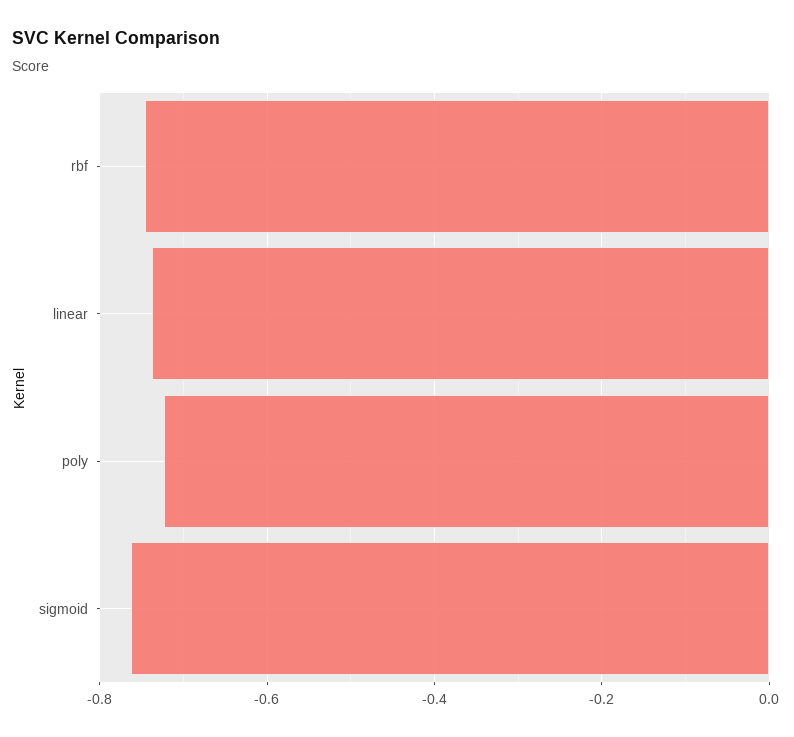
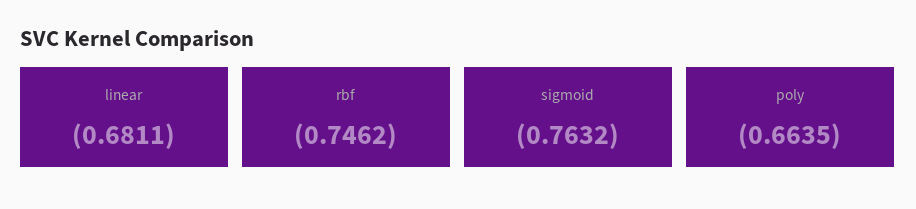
  {
    "rbf": -0.7462,
-   "linear": -0.74,
+   "linear": -0.6811,
-   "poly": -0.72,
+   "poly": -0.6635,
    "sigmoid": -0.7632
  }

